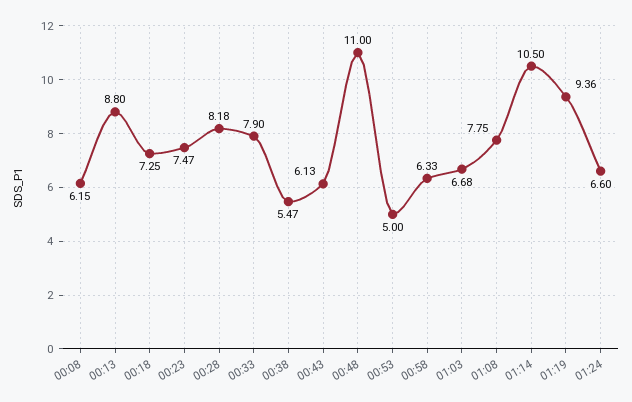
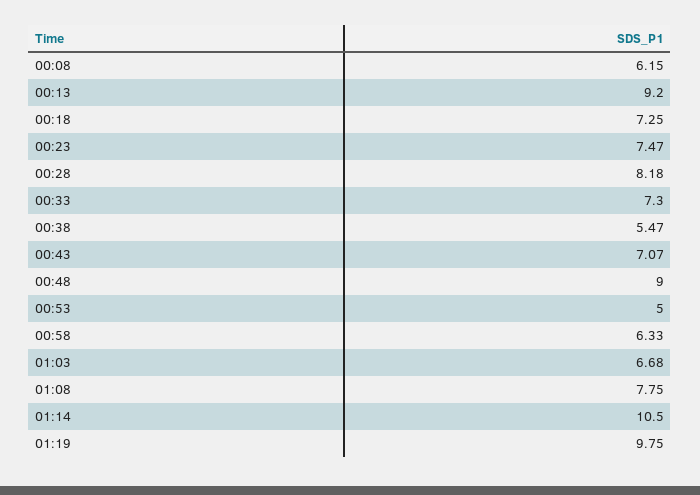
  {
    "00:08": 6.15,
-   "00:13": 8.8,
+   "00:13": 9.2,
    "00:18": 7.25,
    "00:23": 7.47,
    "00:28": 8.18,
-   "00:33": 7.9,
+   "00:33": 7.3,
    "00:38": 5.47,
-   "00:43": 6.13,
+   "00:43": 7.07,
-   "00:48": 11,
+   "00:48": 9,
    "00:53": 5,
    "00:58": 6.33,
    "01:03": 6.68,
    "01:08": 7.75,
    "01:14": 10.5,
-   "01:19": 9.36,
+   "01:19": 9.75
-   "01:24": 6.6
  }

